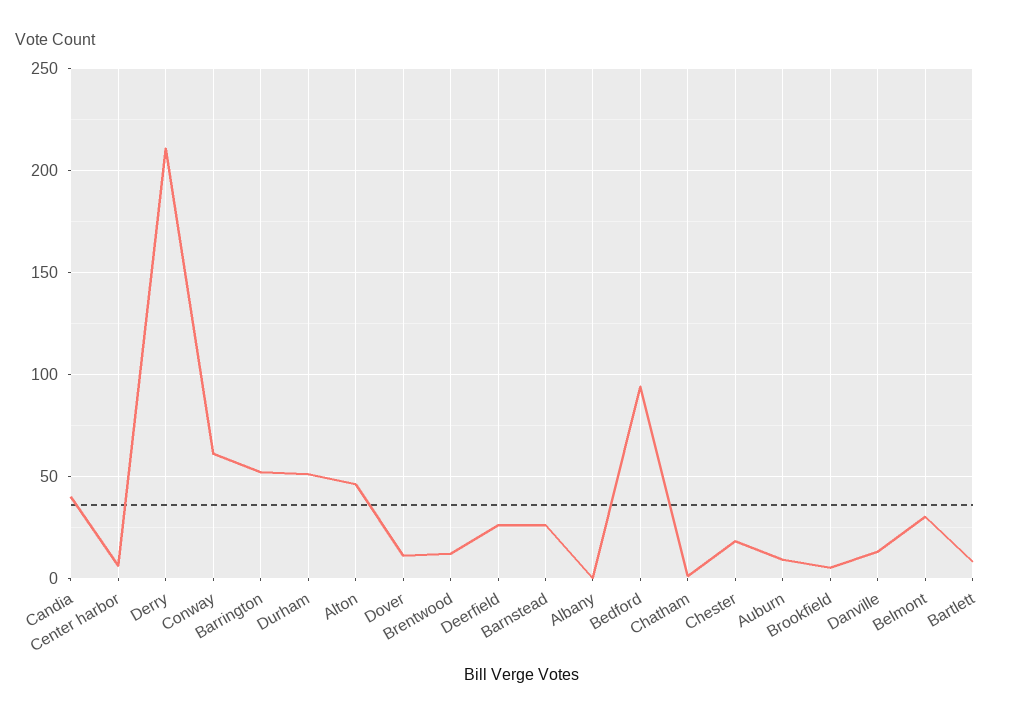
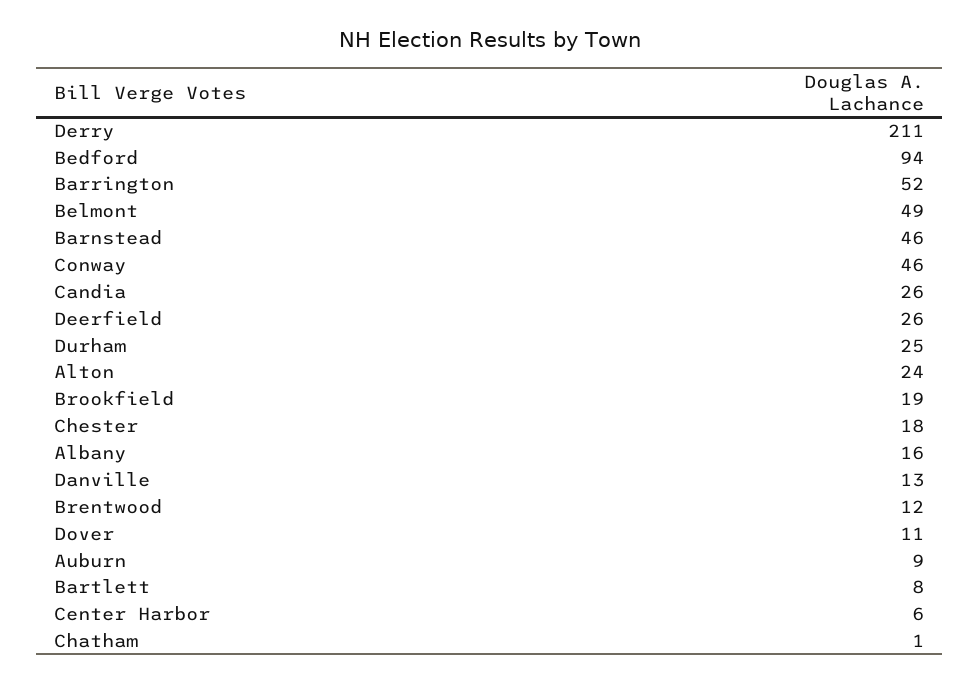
  {
-   "Candia": 40,
+   "Candia": 26,
    "Center harbor": 6,
    "Derry": 211,
-   "Conway": 60,
+   "Conway": 46,
    "Barrington": 52,
-   "Durham": 50,
+   "Durham": 25,
-   "Alton": 45,
+   "Alton": 24,
    "Dover": 11,
    "Brentwood": 12,
    "Deerfield": 26,
-   "Barnstead": 25,
+   "Barnstead": 46,
-   "Albany": 0,
+   "Albany": 16,
    "Bedford": 94,
    "Chatham": 1,
    "Chester": 18,
    "Auburn": 9,
-   "Brookfield": 5,
+   "Brookfield": 19,
    "Danville": 13,
-   "Belmont": 30,
+   "Belmont": 49,
    "Bartlett": 8
  }

